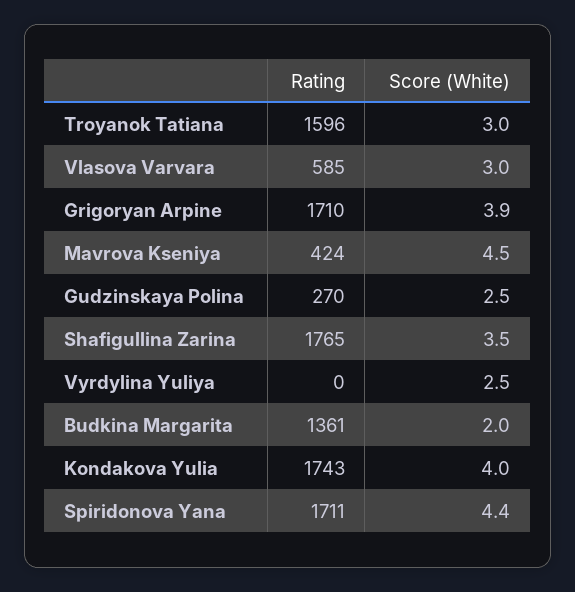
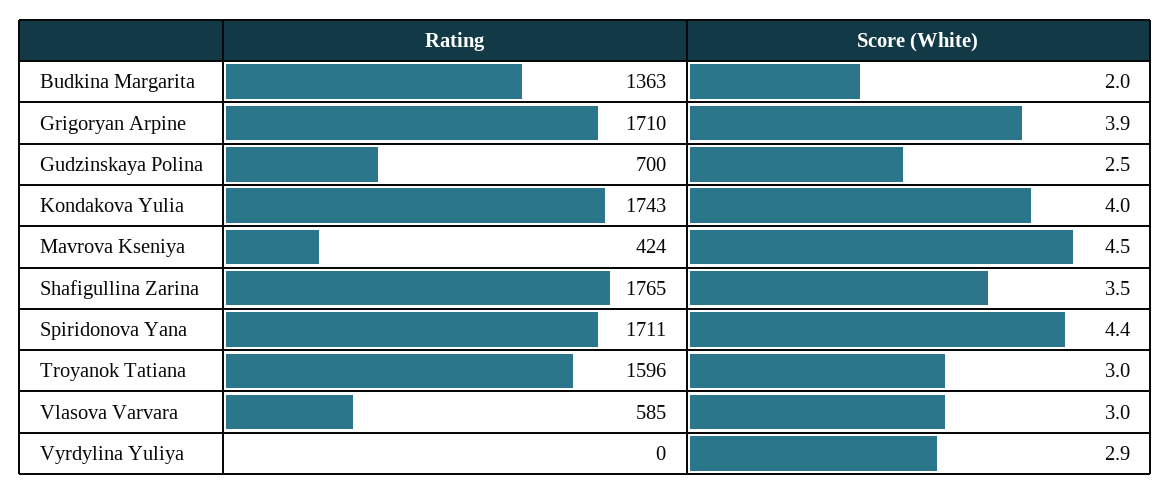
  {
    "Rating": {
      "Troyanok Tatiana": 1596,
      "Vlasova Varvara": 585,
      "Grigoryan Arpine": 1710,
      "Mavrova Kseniya": 424,
-     "Gudzinskaya Polina": 270,
+     "Gudzinskaya Polina": 700,
      "Shafigullina Zarina": 1765,
      "Vyrdylina Yuliya": 0,
-     "Budkina Margarita": 1361,
+     "Budkina Margarita": 1363,
      "Kondakova Yulia": 1743,
      "Spiridonova Yana": 1711
    },
    "Score (White)": {
      "Troyanok Tatiana": 3,
      "Vlasova Varvara": 3,
      "Grigoryan Arpine": 3.9,
      "Mavrova Kseniya": 4.5,
      "Gudzinskaya Polina": 2.5,
      "Shafigullina Zarina": 3.5,
-     "Vyrdylina Yuliya": 2.5,
+     "Vyrdylina Yuliya": 2.9,
      "Budkina Margarita": 2,
      "Kondakova Yulia": 4,
      "Spiridonova Yana": 4.4
    }
  }

